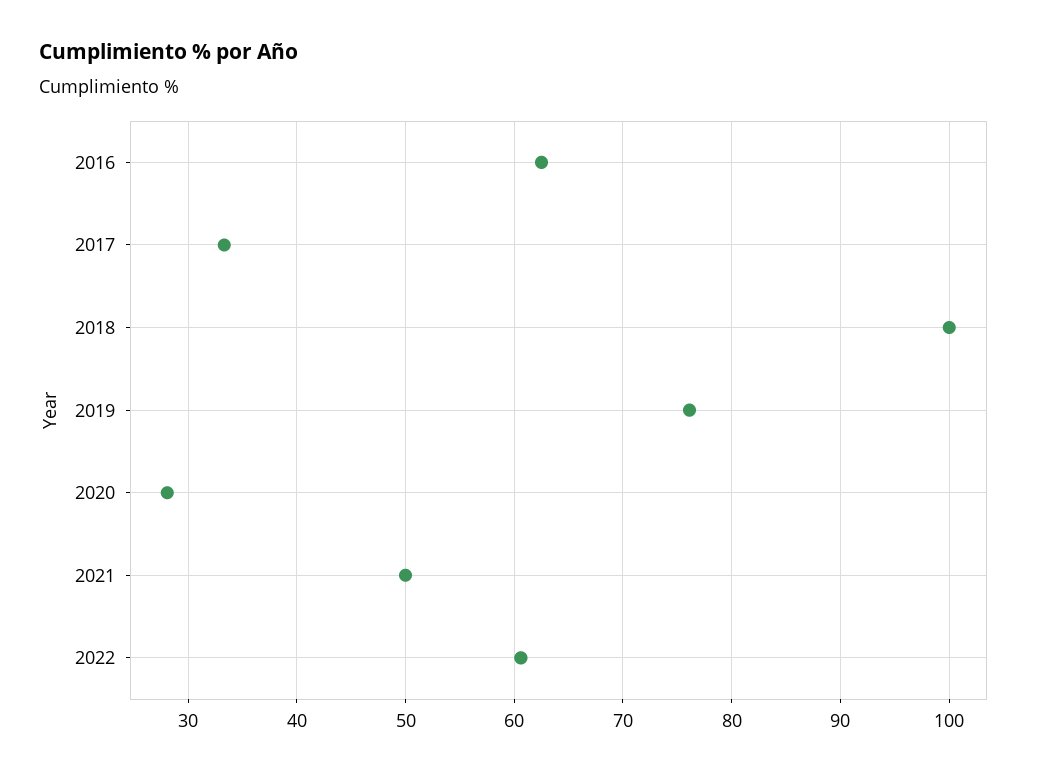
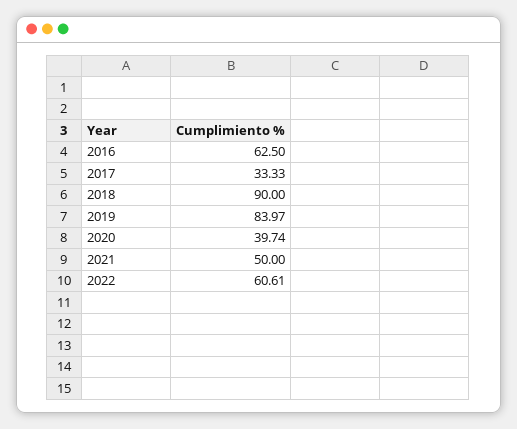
  {
    "2016": 62.5,
    "2017": 33.33,
-   "2018": 100,
+   "2018": 90,
-   "2019": 76,
+   "2019": 83.97,
-   "2020": 28,
+   "2020": 39.74,
    "2021": 50,
    "2022": 60.61
  }

